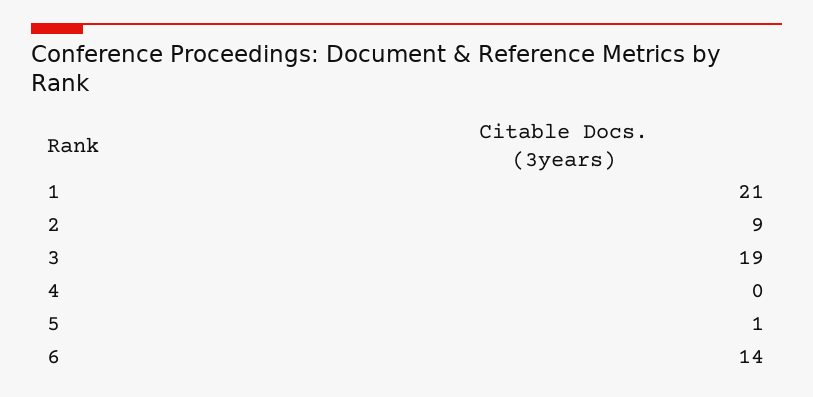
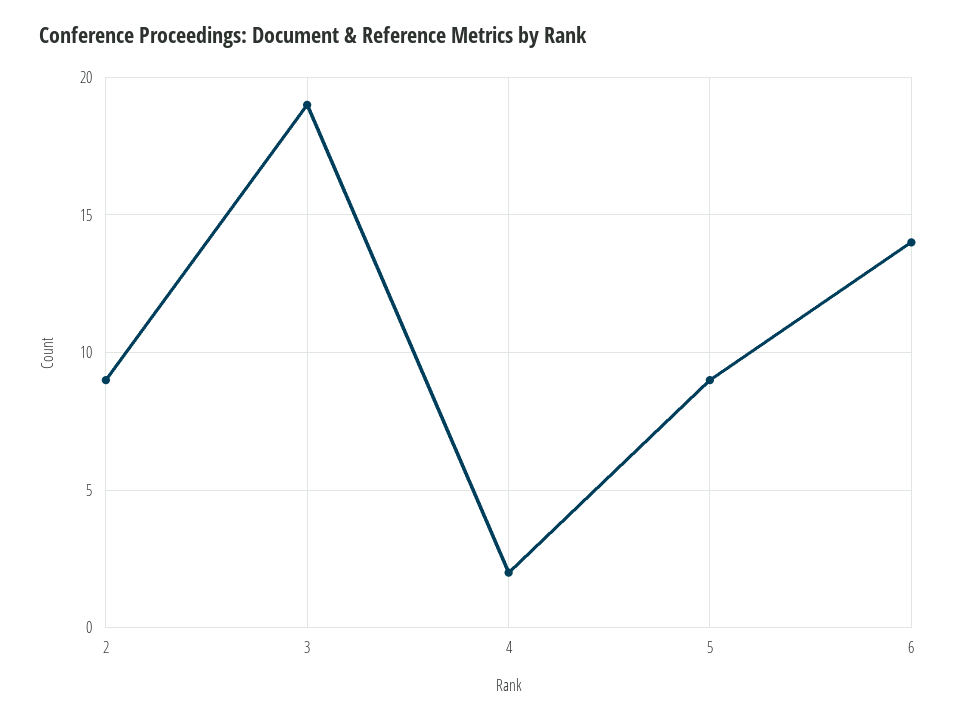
  {
-   "1": 21,
    "2": 9,
    "3": 19,
-   "4": 0,
+   "4": 2,
-   "5": 1,
+   "5": 9,
    "6": 14
  }

